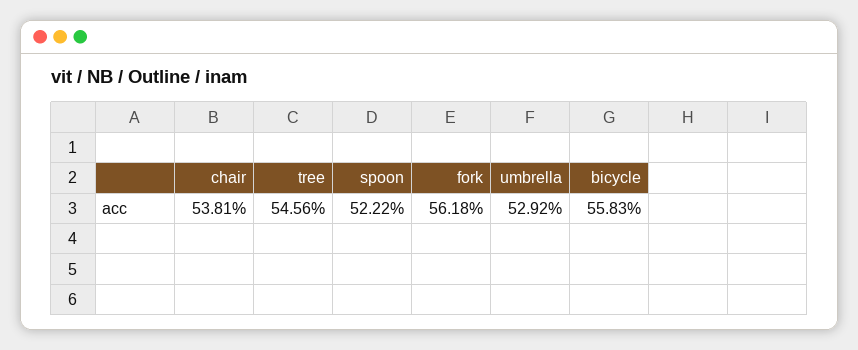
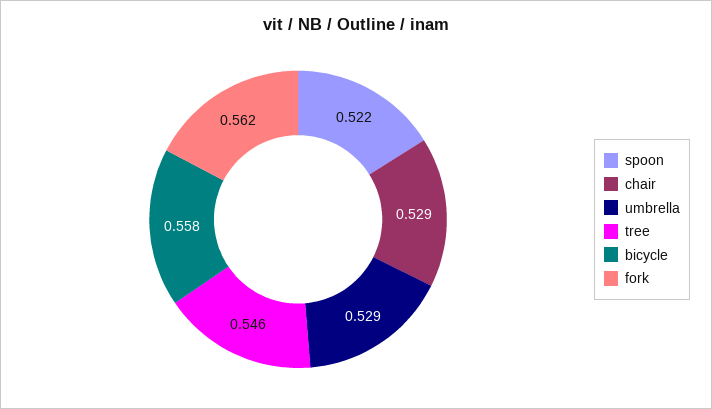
  {
-   "chair": 0.5381,
+   "chair": 0.529,
    "tree": 0.5456,
    "spoon": 0.5222,
    "fork": 0.5618,
    "umbrella": 0.5292,
    "bicycle": 0.5583
  }

